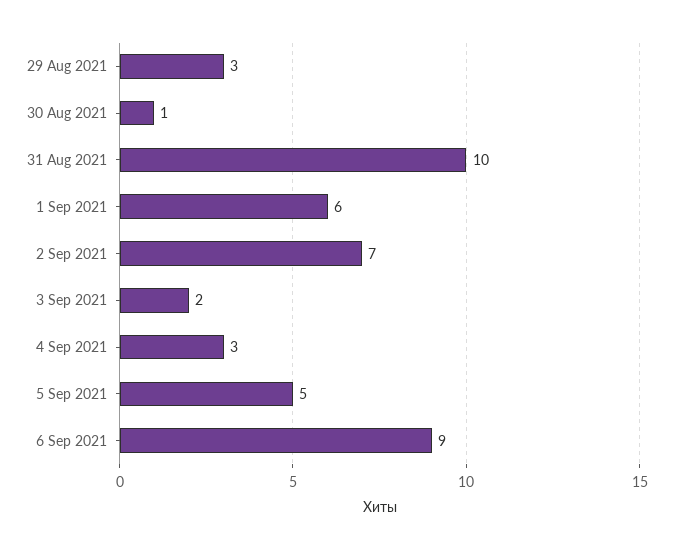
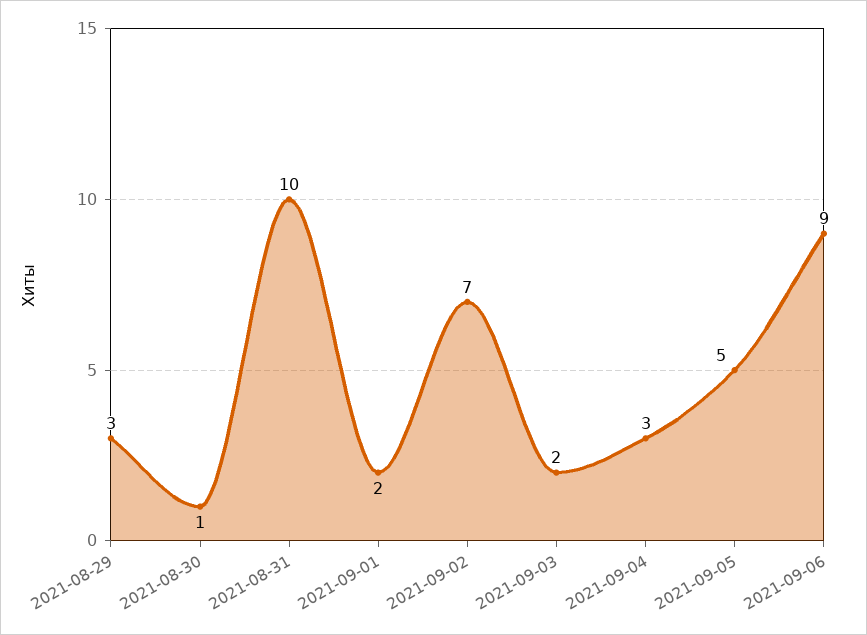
  {
    "29 Aug 2021": 3,
    "30 Aug 2021": 1,
    "31 Aug 2021": 10,
-   "1 Sep 2021": 6,
+   "1 Sep 2021": 2,
    "2 Sep 2021": 7,
    "3 Sep 2021": 2,
    "4 Sep 2021": 3,
    "5 Sep 2021": 5,
    "6 Sep 2021": 9
  }

